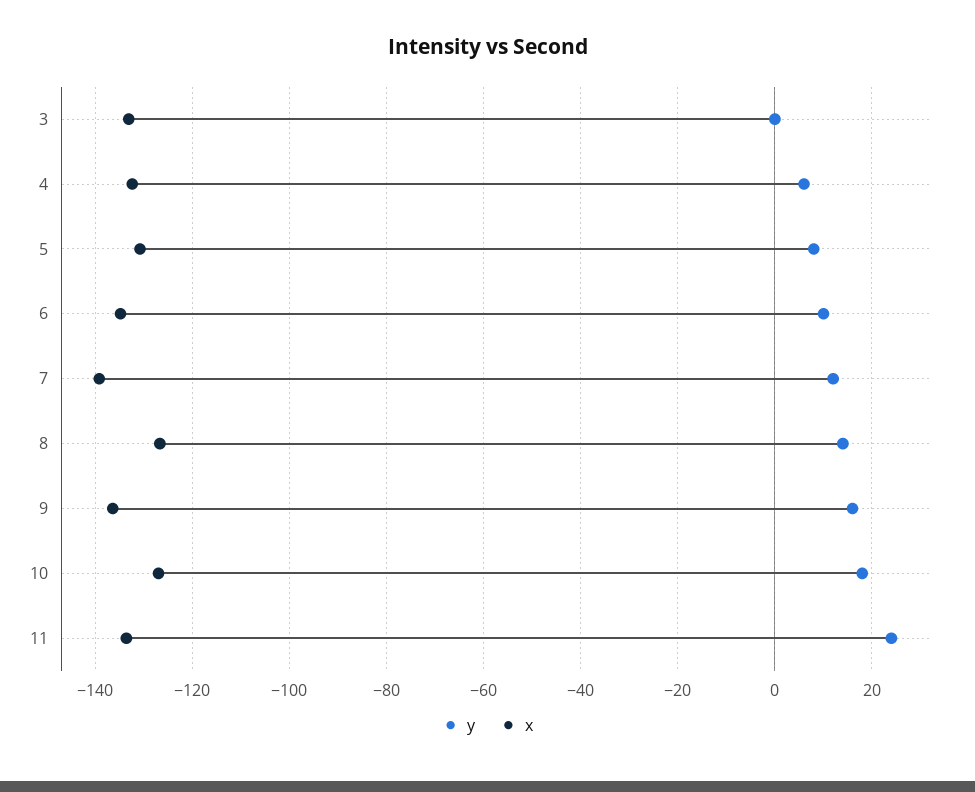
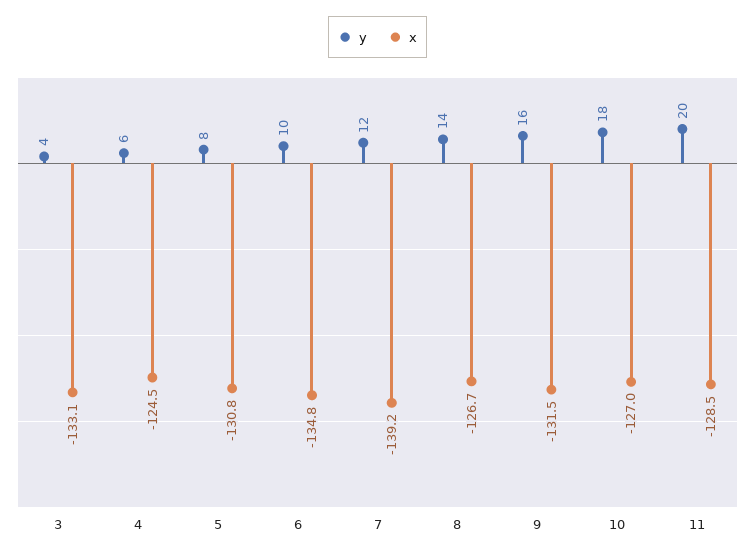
  {
    "y": {
-     "3": 0,
+     "3": 4,
      "4": 6,
      "5": 8,
      "6": 10,
      "7": 12,
      "8": 14,
      "9": 16,
      "10": 18,
-     "11": 24
+     "11": 20
    },
    "x": {
      "3": -133.1,
-     "4": -132,
+     "4": -124.5,
      "5": -130.8,
      "6": -134.8,
      "7": -139.2,
      "8": -126.7,
-     "9": -136,
+     "9": -131.5,
      "10": -127,
-     "11": -134
+     "11": -128.5
    }
  }

